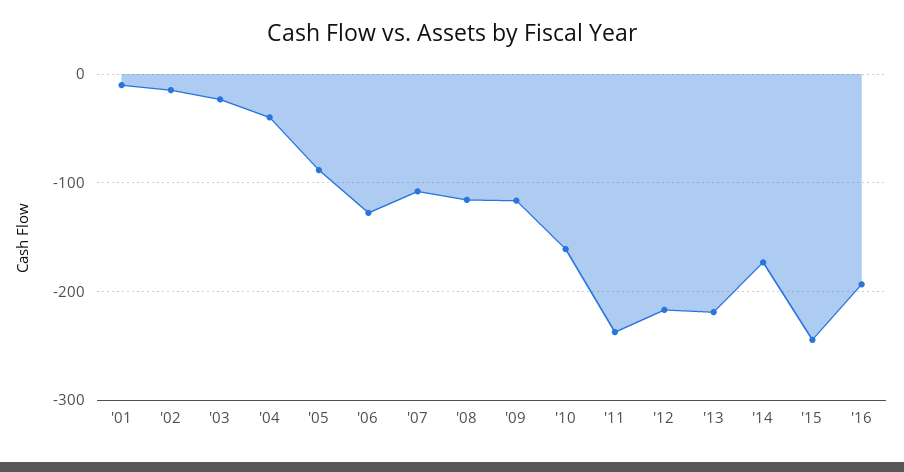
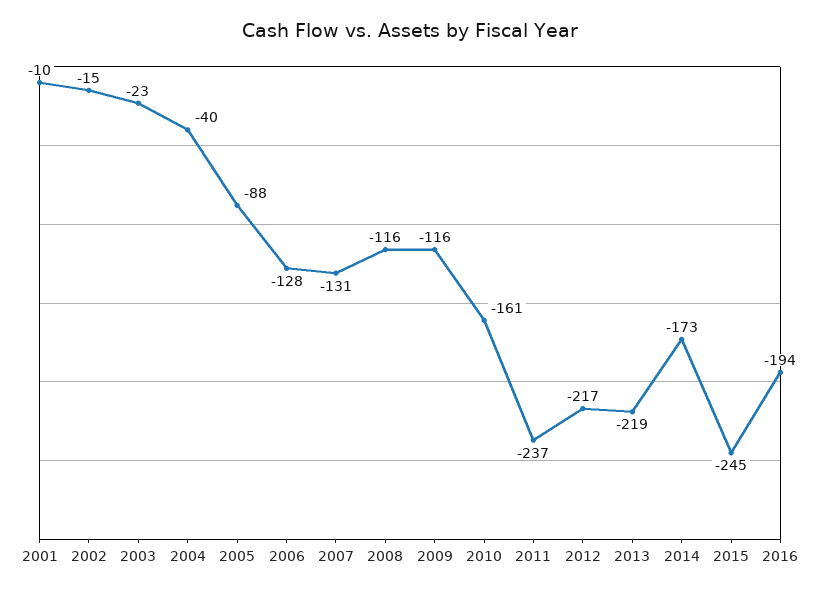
  {
    "'01": -10,
    "'02": -15,
    "'03": -23,
    "'04": -40,
    "'05": -88,
    "'06": -128,
-   "'07": -110,
+   "'07": -131,
    "'08": -116,
    "'09": -116,
    "'10": -161,
    "'11": -237,
    "'12": -217,
    "'13": -219,
    "'14": -173,
    "'15": -245,
    "'16": -194
  }

